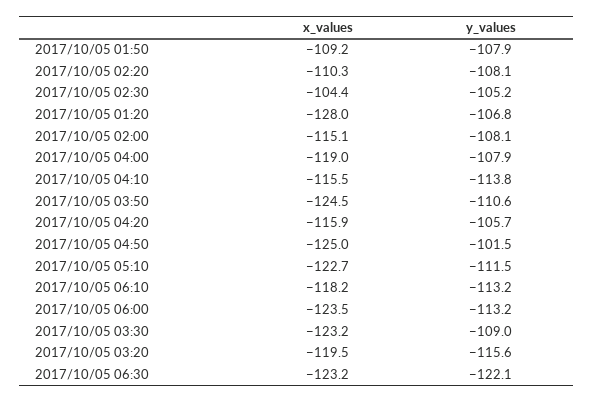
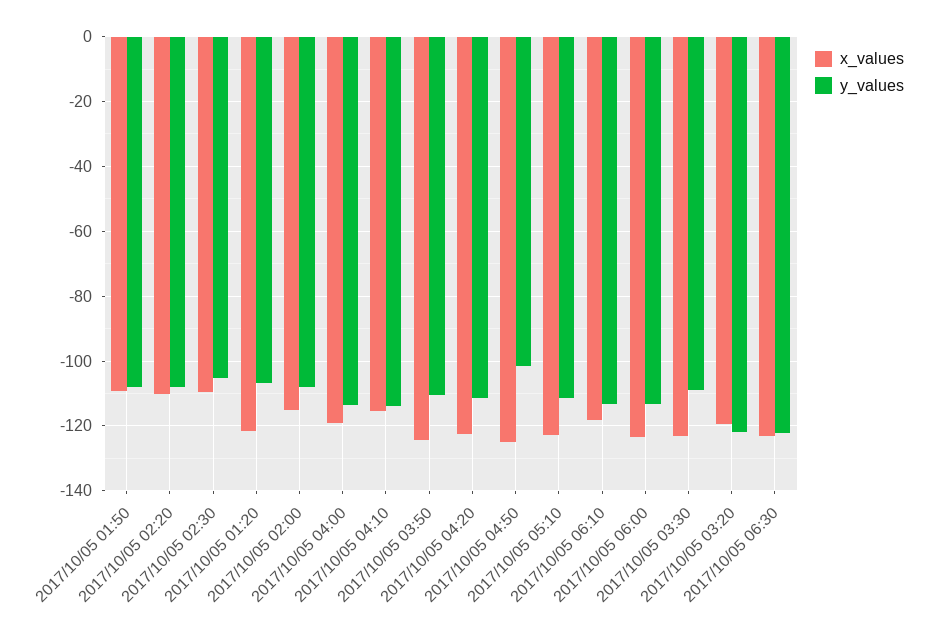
  {
    "x_values": {
      "2017/10/05 01:50": -109.2,
      "2017/10/05 02:20": -110.3,
-     "2017/10/05 02:30": -104.4,
+     "2017/10/05 02:30": -110,
-     "2017/10/05 01:20": -128,
+     "2017/10/05 01:20": -122,
      "2017/10/05 02:00": -115.1,
      "2017/10/05 04:00": -119,
      "2017/10/05 04:10": -115.5,
      "2017/10/05 03:50": -124.5,
-     "2017/10/05 04:20": -115.9,
+     "2017/10/05 04:20": -122,
      "2017/10/05 04:50": -125,
      "2017/10/05 05:10": -122.7,
      "2017/10/05 06:10": -118.2,
      "2017/10/05 06:00": -123.5,
      "2017/10/05 03:30": -123.2,
      "2017/10/05 03:20": -119.5,
      "2017/10/05 06:30": -123.2
    },
    "y_values": {
      "2017/10/05 01:50": -107.9,
      "2017/10/05 02:20": -108.1,
      "2017/10/05 02:30": -105.2,
      "2017/10/05 01:20": -106.8,
      "2017/10/05 02:00": -108.1,
-     "2017/10/05 04:00": -107.9,
+     "2017/10/05 04:00": -114,
      "2017/10/05 04:10": -113.8,
      "2017/10/05 03:50": -110.6,
-     "2017/10/05 04:20": -105.7,
+     "2017/10/05 04:20": -112,
      "2017/10/05 04:50": -101.5,
      "2017/10/05 05:10": -111.5,
      "2017/10/05 06:10": -113.2,
      "2017/10/05 06:00": -113.2,
      "2017/10/05 03:30": -109,
-     "2017/10/05 03:20": -115.6,
+     "2017/10/05 03:20": -122,
      "2017/10/05 06:30": -122.1
    }
  }

